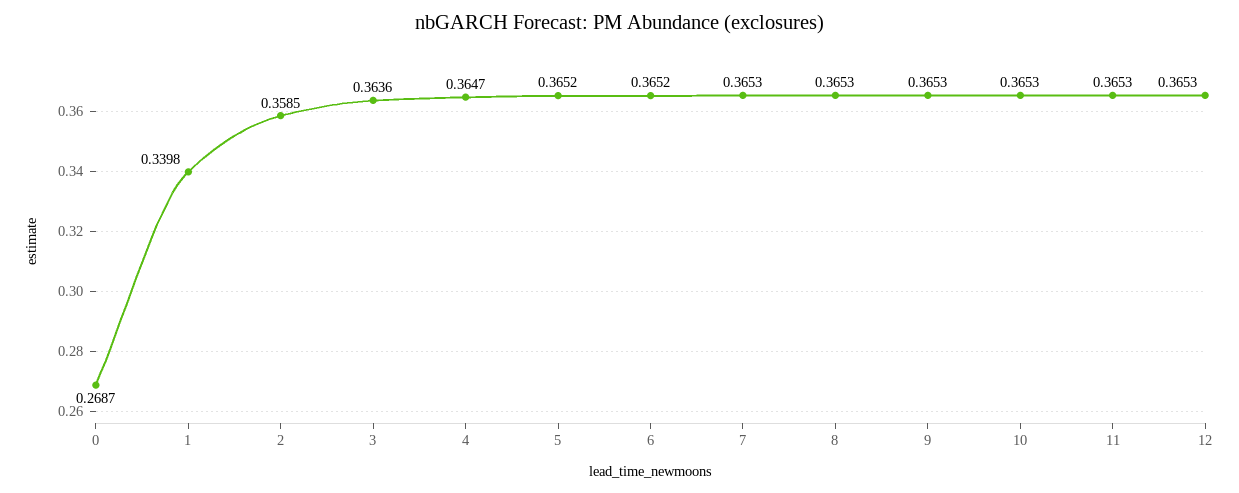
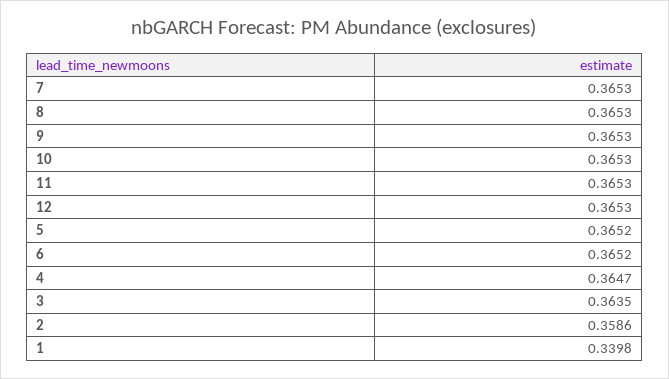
  {
-   "0": 0.2687,
    "1": 0.3398,
-   "2": 0.3585,
+   "2": 0.3586,
-   "3": 0.3636,
+   "3": 0.3635,
    "4": 0.3647,
    "5": 0.3652,
    "6": 0.3652,
    "7": 0.3653,
    "8": 0.3653,
    "9": 0.3653,
    "10": 0.3653,
    "11": 0.3653,
    "12": 0.3653
  }

